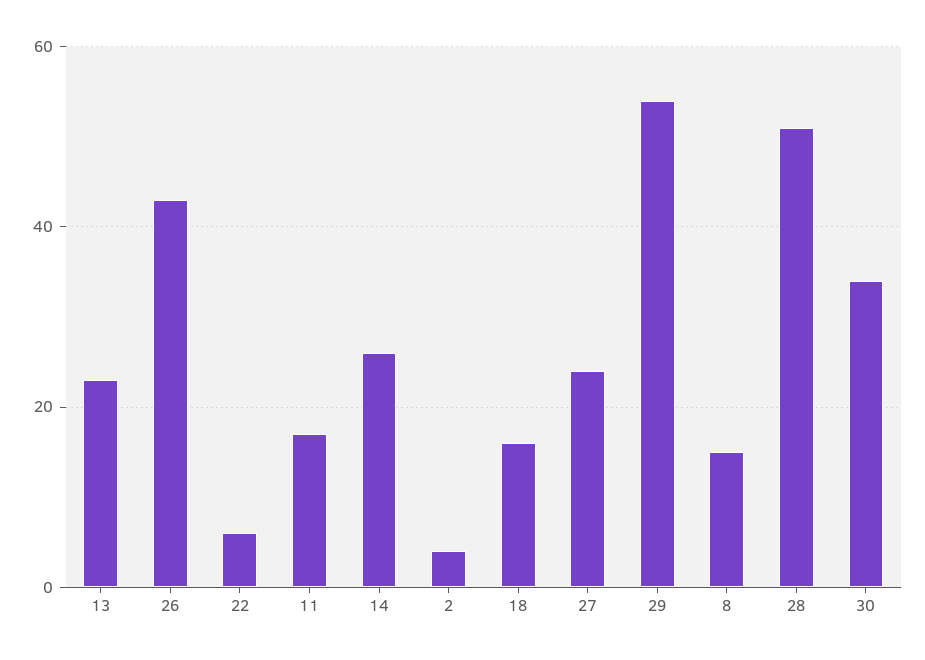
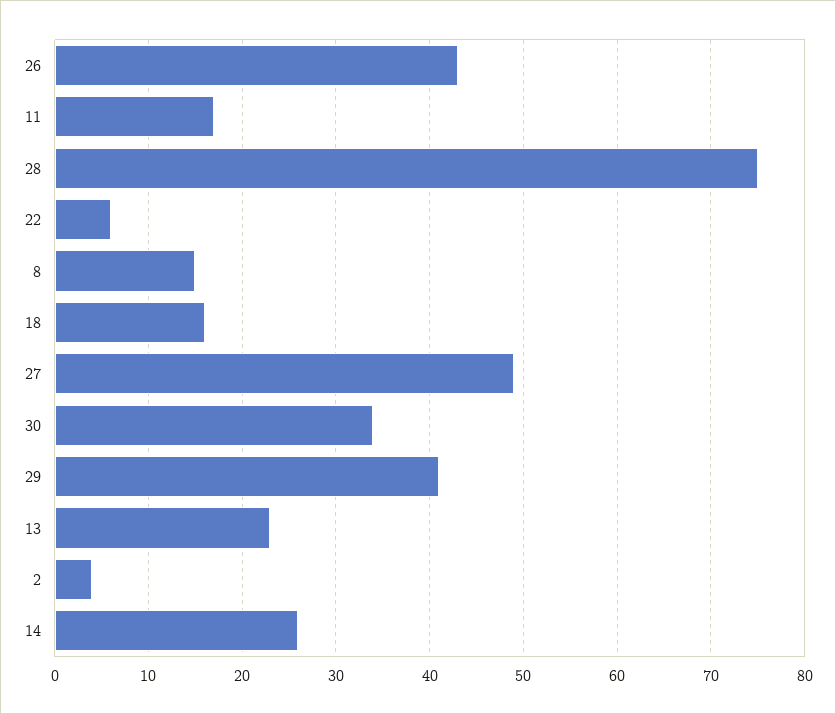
  {
    "13": 23,
    "26": 43,
    "22": 6,
    "11": 17,
    "14": 26,
    "2": 4,
    "18": 16,
-   "27": 25,
+   "27": 49,
-   "29": 55,
+   "29": 41,
    "8": 15,
-   "28": 50,
+   "28": 75,
    "30": 34
  }

